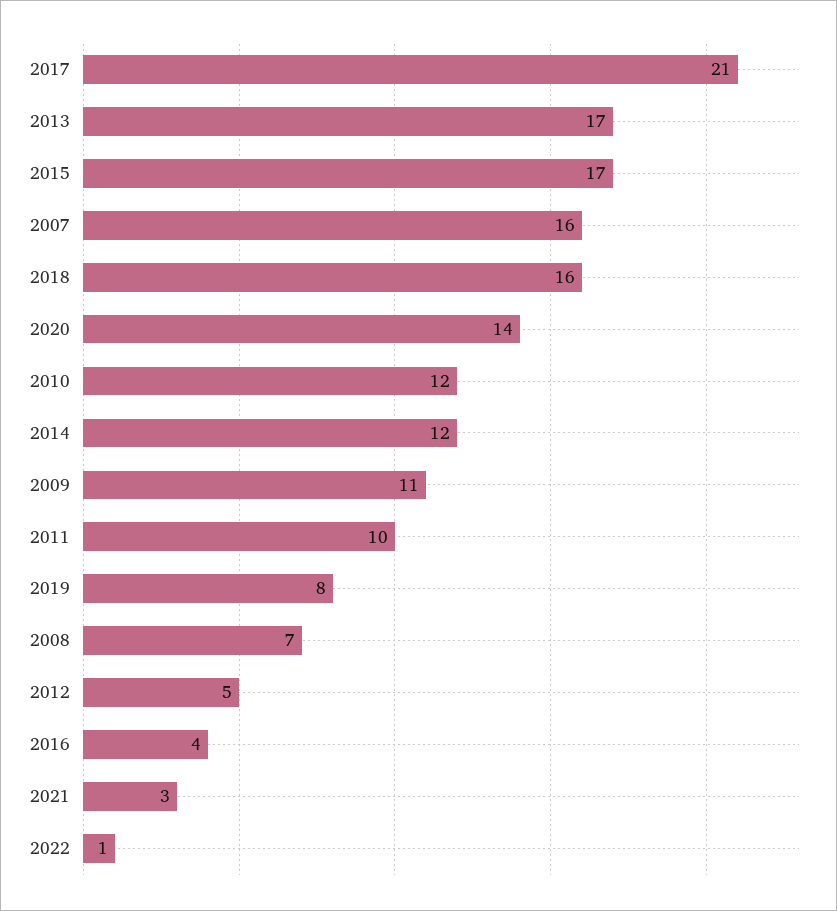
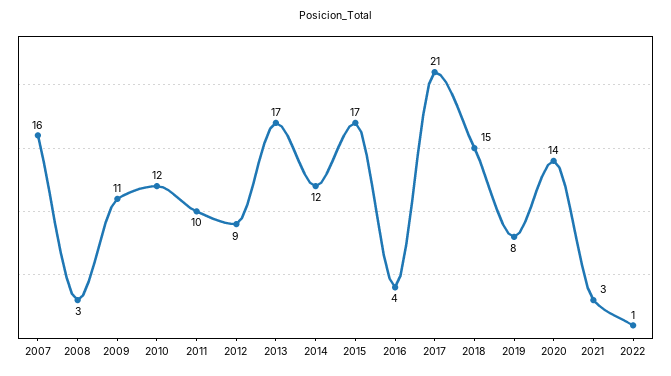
  {
    "2017": 21,
    "2013": 17,
    "2015": 17,
    "2007": 16,
-   "2018": 16,
+   "2018": 15,
    "2020": 14,
    "2010": 12,
    "2014": 12,
    "2009": 11,
    "2011": 10,
    "2019": 8,
-   "2008": 7,
+   "2008": 3,
-   "2012": 5,
+   "2012": 9,
    "2016": 4,
    "2021": 3,
    "2022": 1
  }

